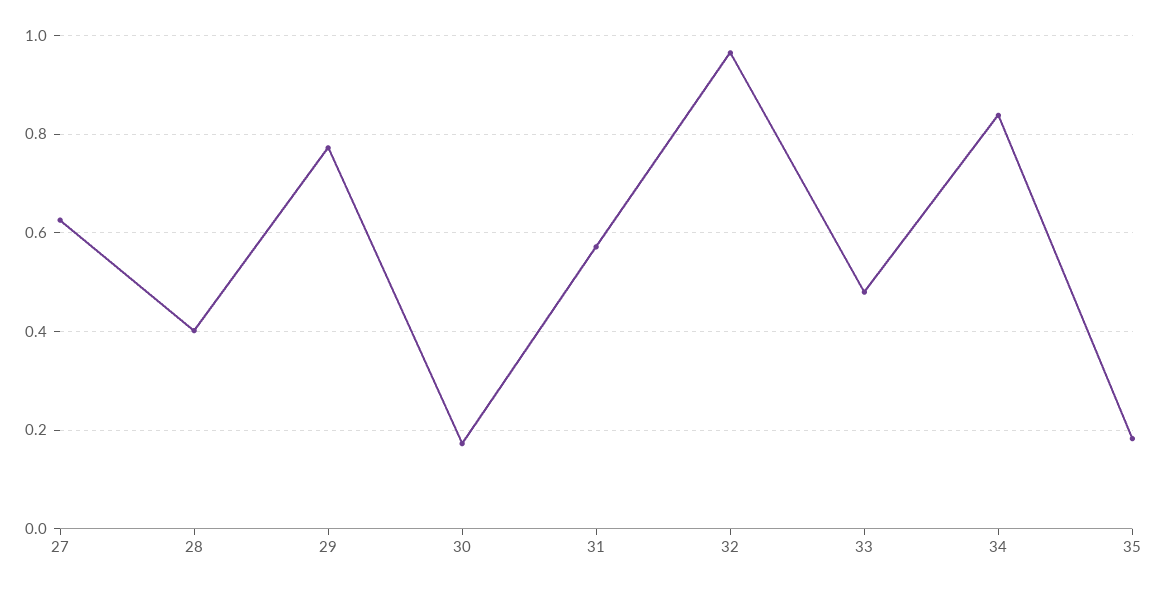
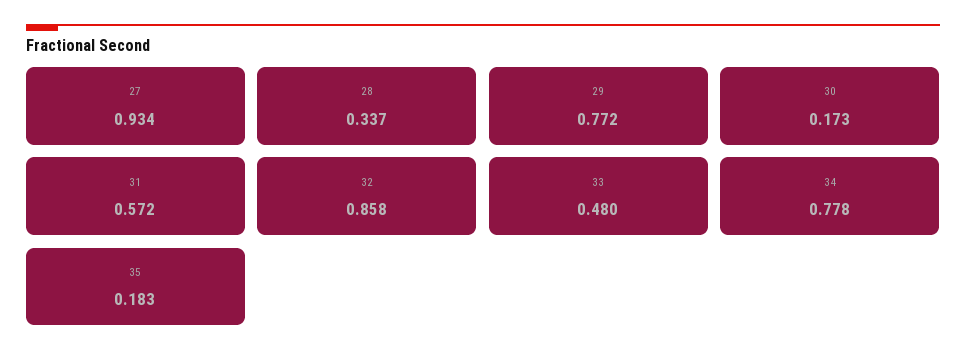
  {
-   "27": 0.62,
+   "27": 0.934,
-   "28": 0.4,
+   "28": 0.337,
    "29": 0.772,
    "30": 0.173,
    "31": 0.572,
-   "32": 0.96,
+   "32": 0.858,
    "33": 0.48,
-   "34": 0.84,
+   "34": 0.778,
    "35": 0.183
  }

